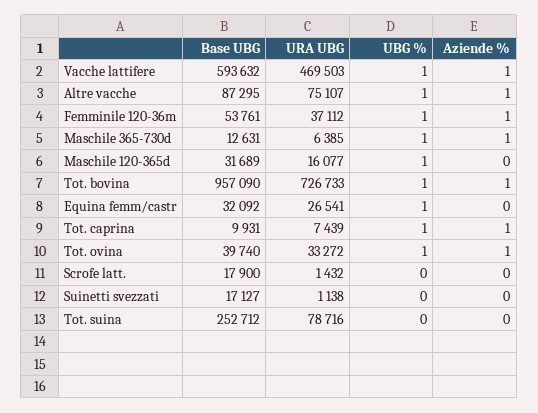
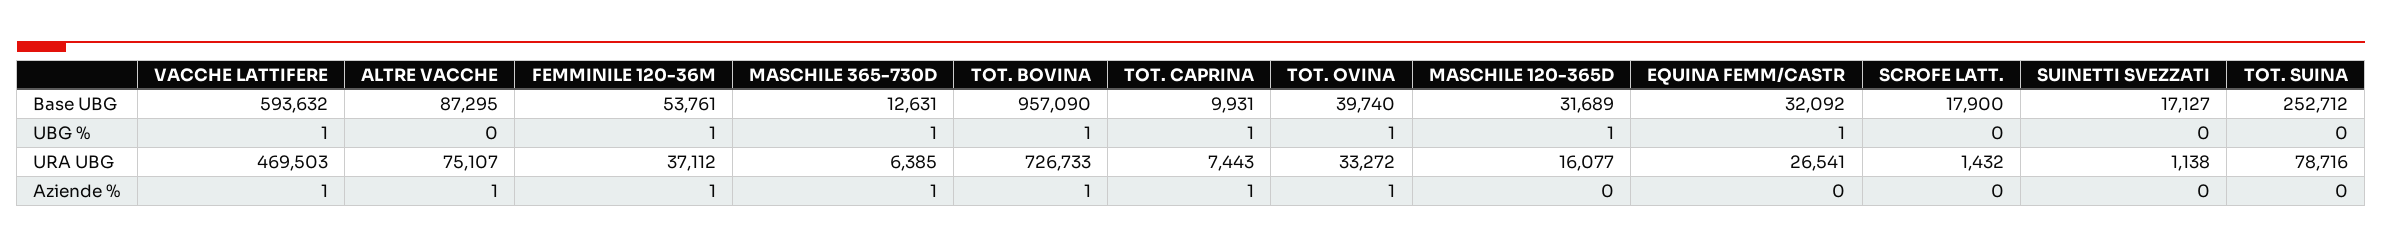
  {
    "Base UBG": {
      "Vacche lattifere": 593632,
      "Altre vacche": 87295,
      "Femminile 120-36m": 53761,
      "Maschile 365-730d": 12631,
      "Maschile 120-365d": 31689,
      "Tot. bovina": 957090,
      "Equina femm/castr": 32092,
      "Tot. caprina": 9931,
      "Tot. ovina": 39740,
      "Scrofe latt.": 17900,
      "Suinetti svezzati": 17127,
      "Tot. suina": 252712
    },
    "URA UBG": {
      "Vacche lattifere": 469503,
      "Altre vacche": 75107,
      "Femminile 120-36m": 37112,
      "Maschile 365-730d": 6385,
      "Maschile 120-365d": 16077,
      "Tot. bovina": 726733,
      "Equina femm/castr": 26541,
-     "Tot. caprina": 7439,
+     "Tot. caprina": 7443,
      "Tot. ovina": 33272,
      "Scrofe latt.": 1432,
      "Suinetti svezzati": 1138,
      "Tot. suina": 78716
    },
    "UBG %": {
      "Vacche lattifere": 1,
-     "Altre vacche": 1,
+     "Altre vacche": 0,
      "Femminile 120-36m": 1,
      "Maschile 365-730d": 1,
      "Maschile 120-365d": 1,
      "Tot. bovina": 1,
      "Equina femm/castr": 1,
      "Tot. caprina": 1,
      "Tot. ovina": 1,
      "Scrofe latt.": 0,
      "Suinetti svezzati": 0,
      "Tot. suina": 0
    },
    "Aziende %": {
      "Vacche lattifere": 1,
      "Altre vacche": 1,
      "Femminile 120-36m": 1,
      "Maschile 365-730d": 1,
      "Maschile 120-365d": 0,
      "Tot. bovina": 1,
      "Equina femm/castr": 0,
      "Tot. caprina": 1,
      "Tot. ovina": 1,
      "Scrofe latt.": 0,
      "Suinetti svezzati": 0,
      "Tot. suina": 0
    }
  }

